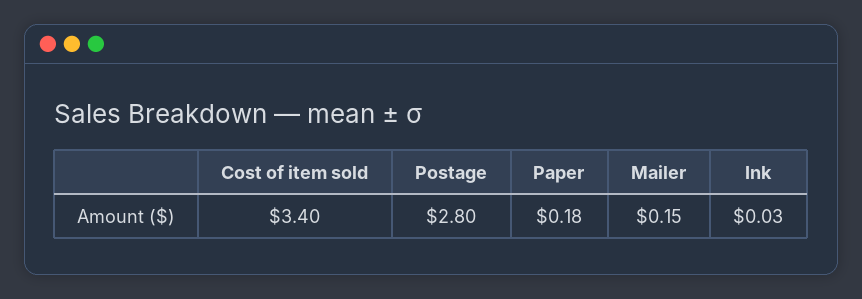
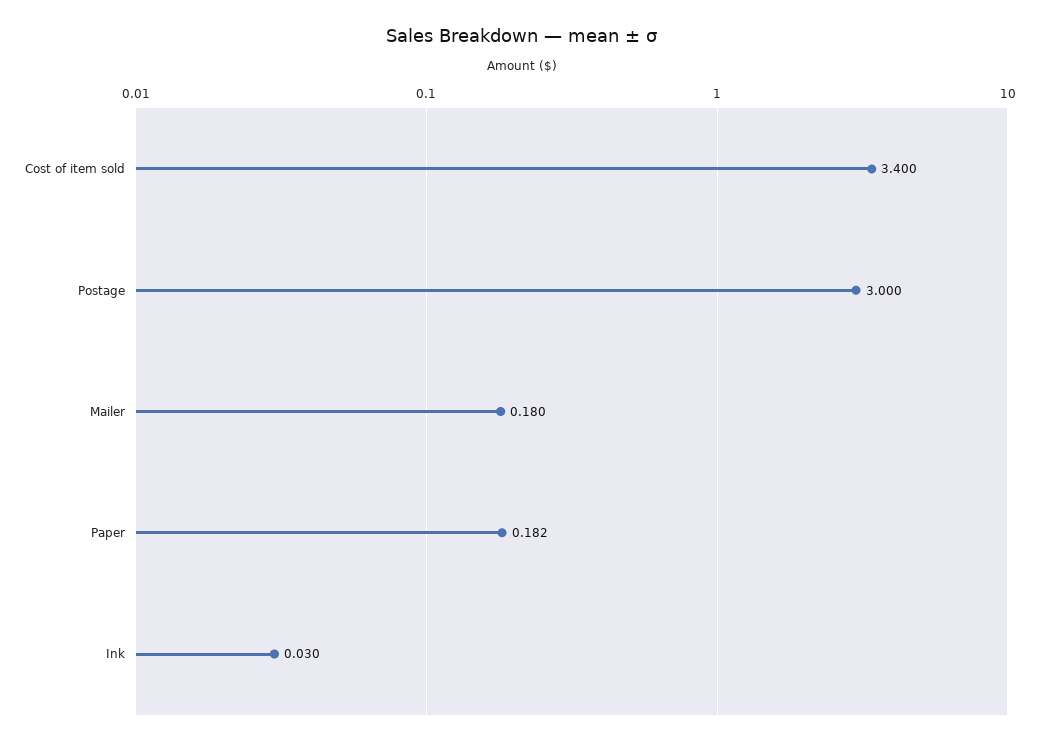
  {
    "Cost of item sold": 3.4,
-   "Postage": 2.8,
+   "Postage": 3,
    "Paper": 0.182,
-   "Mailer": 0.15,
+   "Mailer": 0.18,
    "Ink": 0.03
  }

